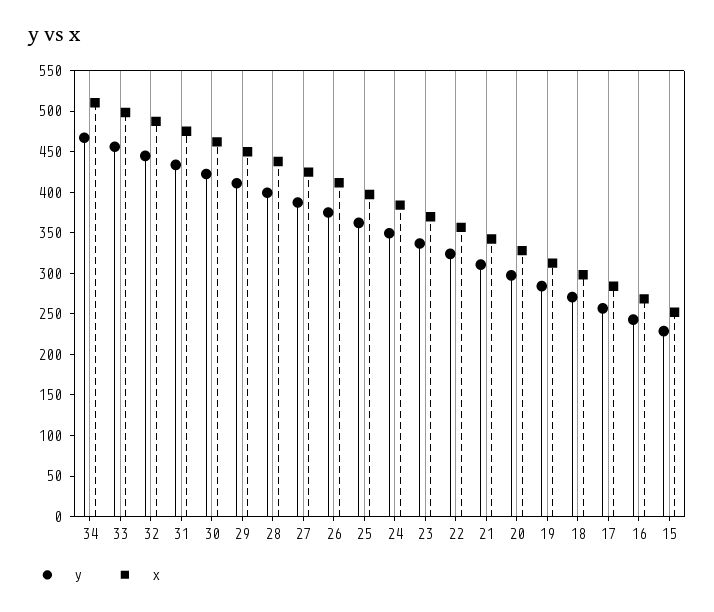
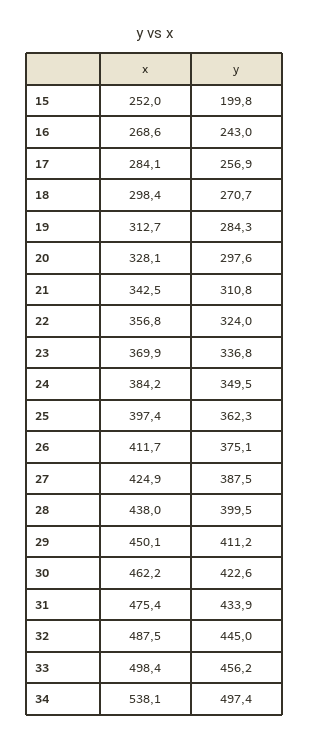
  {
    "y": {
-     "34": 470,
+     "34": 497.4,
      "33": 456.2,
      "32": 445,
      "31": 433.9,
      "30": 422.6,
      "29": 411.2,
      "28": 399.5,
      "27": 387.5,
      "26": 375.1,
      "25": 362.3,
      "24": 349.5,
      "23": 336.8,
      "22": 324,
      "21": 310.8,
      "20": 297.6,
      "19": 284.3,
      "18": 270.7,
      "17": 256.9,
      "16": 243,
-     "15": 230
+     "15": 199.8
    },
    "x": {
-     "34": 510,
+     "34": 538.1,
      "33": 498.4,
      "32": 487.5,
      "31": 475.4,
      "30": 462.2,
      "29": 450.1,
      "28": 438,
      "27": 424.9,
      "26": 411.7,
      "25": 397.4,
      "24": 384.2,
      "23": 369.9,
      "22": 356.8,
      "21": 342.5,
      "20": 328.1,
      "19": 312.7,
      "18": 298.4,
      "17": 284.1,
      "16": 268.6,
      "15": 252
    }
  }

